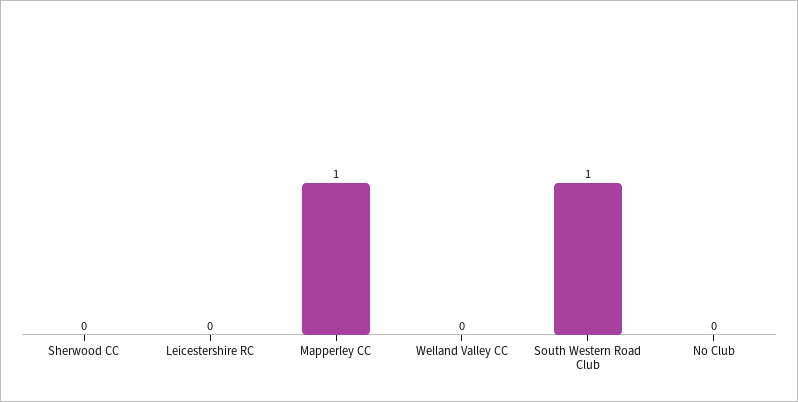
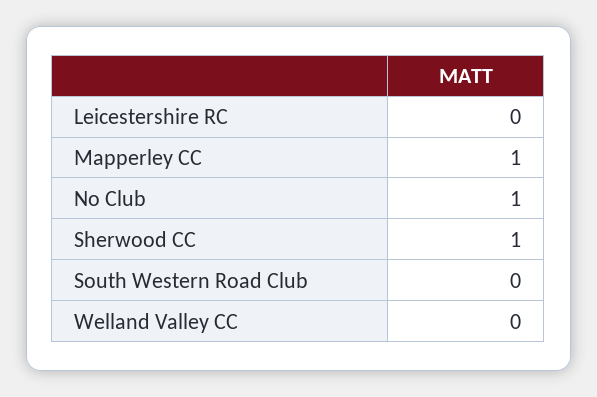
  {
-   "Sherwood CC": 0,
+   "Sherwood CC": 1,
    "Leicestershire RC": 0,
    "Mapperley CC": 1,
    "Welland Valley CC": 0,
-   "South Western Road Club": 1,
+   "South Western Road Club": 0,
-   "No Club": 0
+   "No Club": 1
  }

